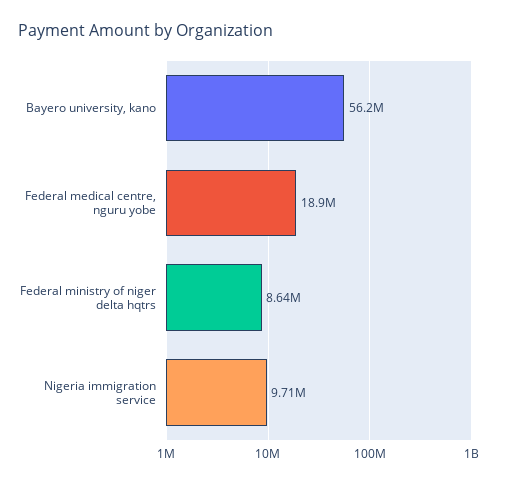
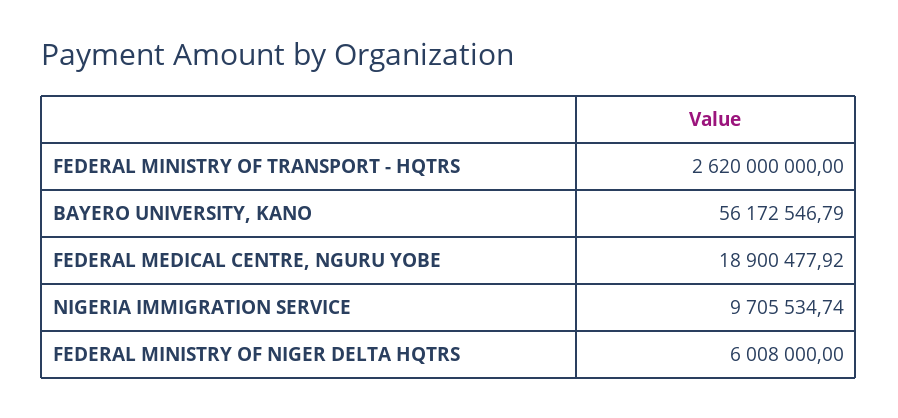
  {
    "Bayero university, kano": 56172546.79,
    "Federal medical centre, nguru yobe": 18900477.92,
-   "Federal ministry of niger delta hqtrs": 8640000,
+   "Federal ministry of niger delta hqtrs": 6008000,
-   "Nigeria immigration service": 9705534.74
+   "Nigeria immigration service": 9705534.74,
+   "FEDERAL MINISTRY OF TRANSPORT - HQTRS": 2620000000
  }

